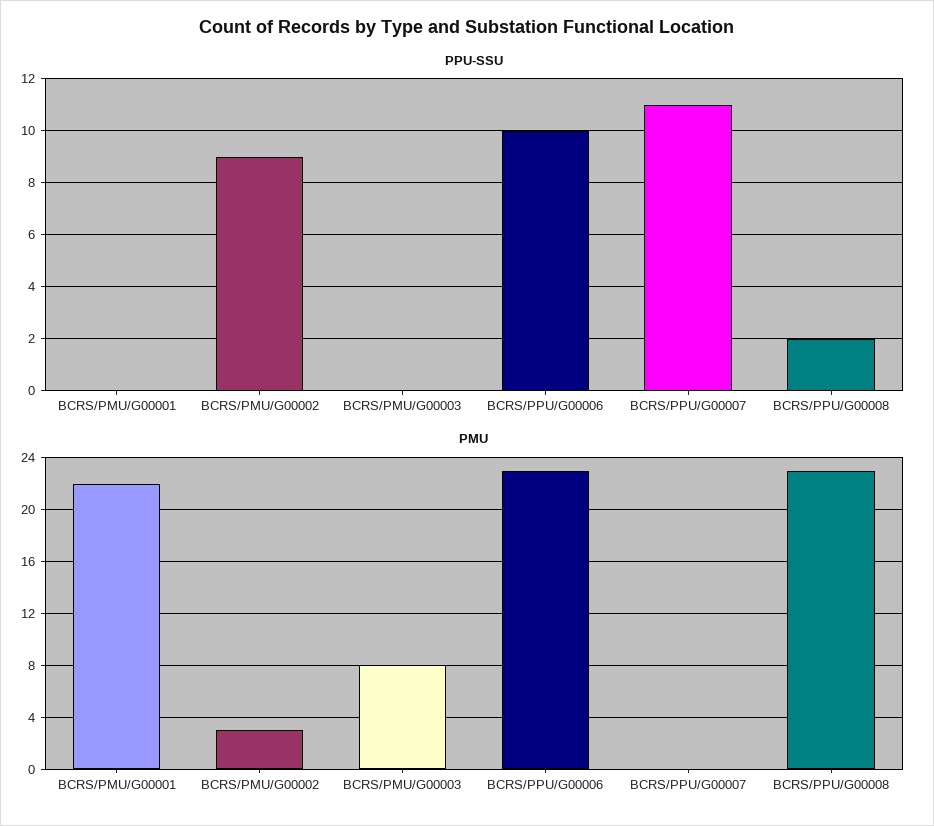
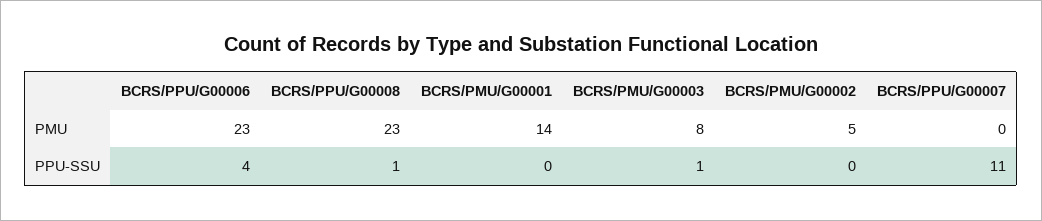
  {
    "PPU-SSU": {
      "BCRS/PMU/G00001": 0,
-     "BCRS/PMU/G00002": 9,
+     "BCRS/PMU/G00002": 0,
-     "BCRS/PMU/G00003": 0,
+     "BCRS/PMU/G00003": 1,
-     "BCRS/PPU/G00006": 10,
+     "BCRS/PPU/G00006": 4,
      "BCRS/PPU/G00007": 11,
-     "BCRS/PPU/G00008": 2
+     "BCRS/PPU/G00008": 1
    },
    "PMU": {
-     "BCRS/PMU/G00001": 22,
+     "BCRS/PMU/G00001": 14,
-     "BCRS/PMU/G00002": 3,
+     "BCRS/PMU/G00002": 5,
      "BCRS/PMU/G00003": 8,
      "BCRS/PPU/G00006": 23,
      "BCRS/PPU/G00007": 0,
      "BCRS/PPU/G00008": 23
    }
  }

